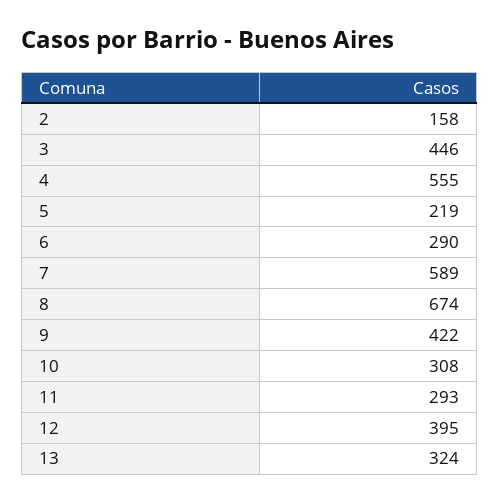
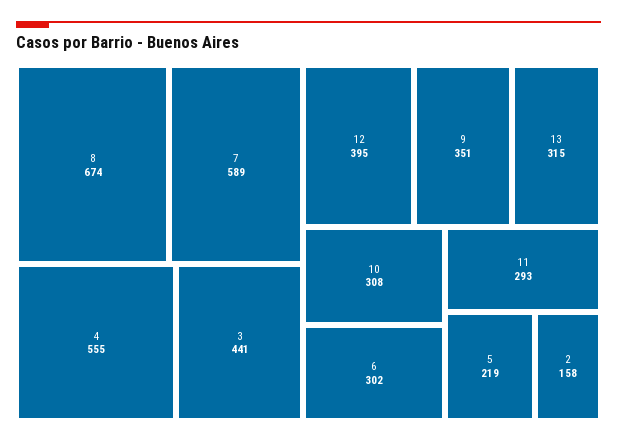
  {
    "2": 158,
-   "3": 446,
+   "3": 441,
    "4": 555,
    "5": 219,
-   "6": 290,
+   "6": 302,
    "7": 589,
    "8": 674,
-   "9": 422,
+   "9": 351,
    "10": 308,
    "11": 293,
    "12": 395,
-   "13": 324
+   "13": 315
  }

